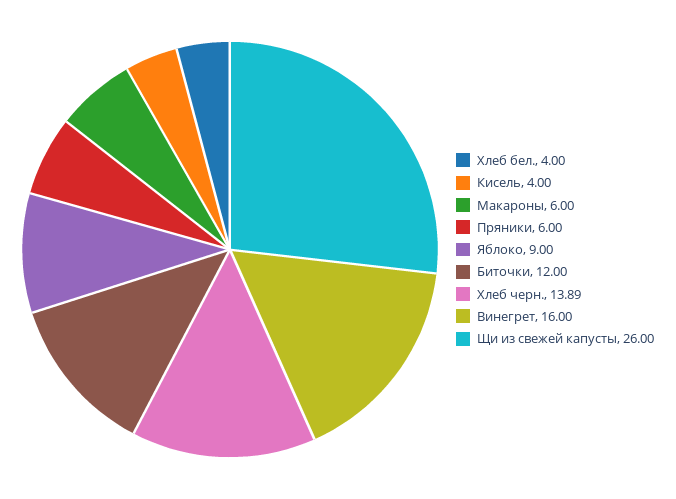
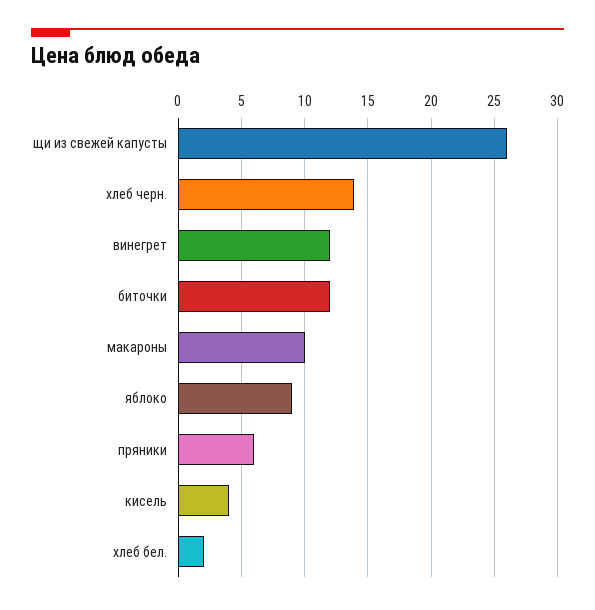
  {
-   "Хлеб бел.": 4,
+   "Хлеб бел.": 2,
    "Кисель": 4,
-   "Макароны": 6,
+   "Макароны": 10,
    "Пряники": 6,
    "Яблоко": 9,
    "Биточки": 12,
    "Хлеб черн.": 13.89,
-   "Винегрет": 16,
+   "Винегрет": 12,
    "Щи из свежей капусты": 26
  }

